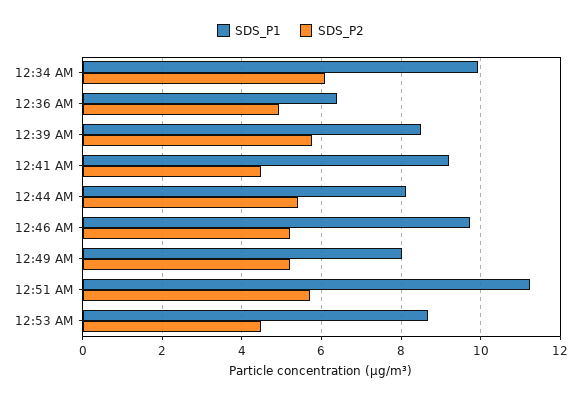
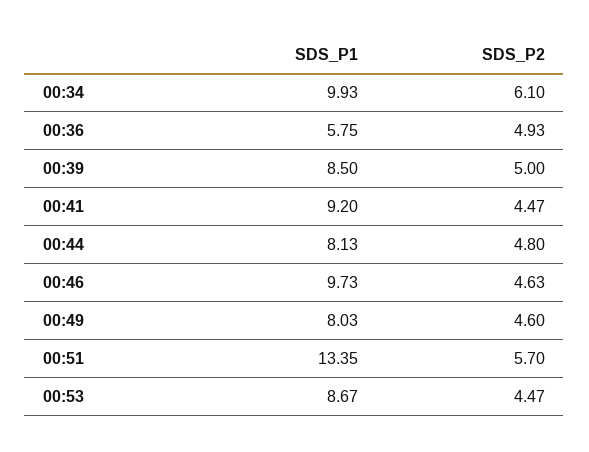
  {
    "SDS_P1": {
      "12:34 AM": 9.93,
-     "12:36 AM": 6.4,
+     "12:36 AM": 5.75,
      "12:39 AM": 8.5,
      "12:41 AM": 9.2,
      "12:44 AM": 8.13,
      "12:46 AM": 9.73,
      "12:49 AM": 8.03,
-     "12:51 AM": 11.2,
+     "12:51 AM": 13.35,
      "12:53 AM": 8.67
    },
    "SDS_P2": {
      "12:34 AM": 6.1,
      "12:36 AM": 4.93,
-     "12:39 AM": 5.8,
+     "12:39 AM": 5,
      "12:41 AM": 4.47,
-     "12:44 AM": 5.4,
+     "12:44 AM": 4.8,
-     "12:46 AM": 5.2,
+     "12:46 AM": 4.63,
-     "12:49 AM": 5.2,
+     "12:49 AM": 4.6,
      "12:51 AM": 5.7,
      "12:53 AM": 4.47
    }
  }

